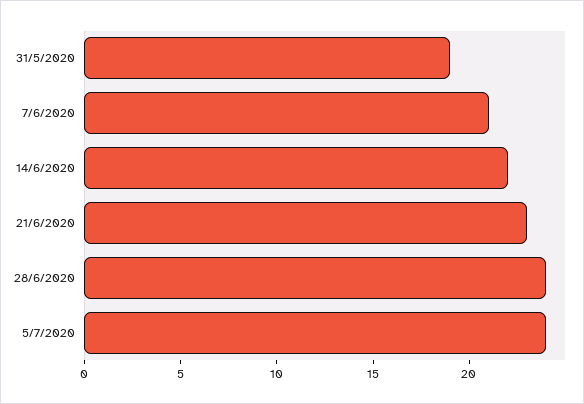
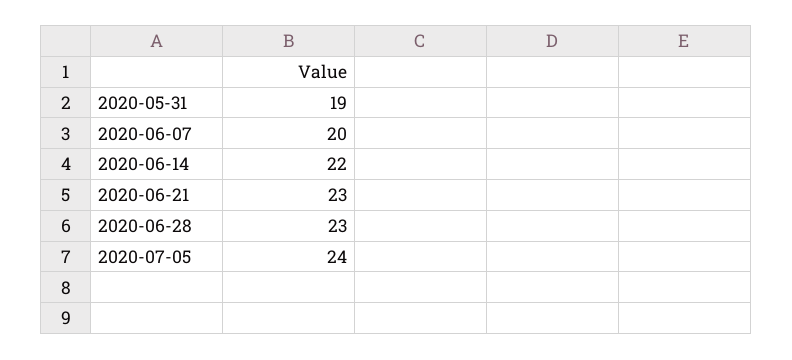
  {
    "31/5/2020": 19,
-   "7/6/2020": 21,
+   "7/6/2020": 20,
    "14/6/2020": 22,
    "21/6/2020": 23,
-   "28/6/2020": 24,
+   "28/6/2020": 23,
    "5/7/2020": 24
  }

